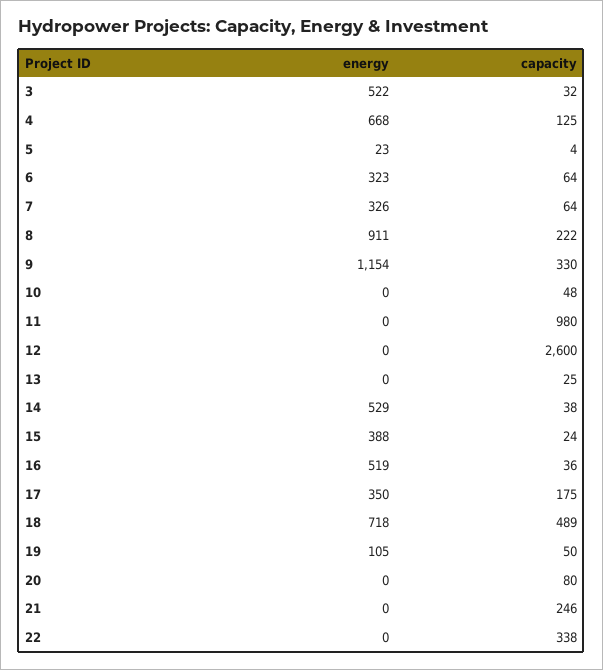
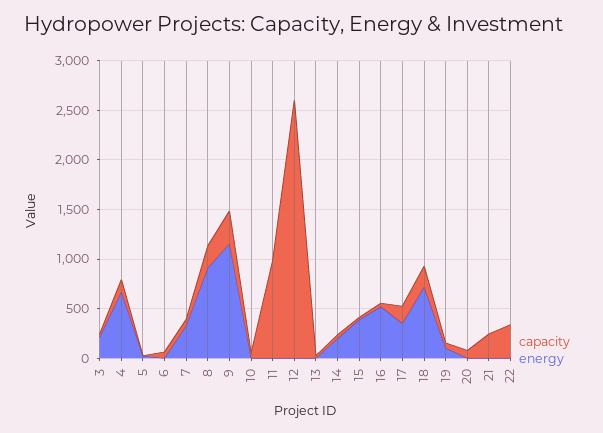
  {
    "energy": {
-     "3": 522,
+     "3": 200,
      "4": 668,
      "5": 23,
-     "6": 323,
+     "6": 0,
      "7": 326,
      "8": 911,
      "9": 1154,
      "10": 0,
      "11": 0,
      "12": 0,
      "13": 0,
-     "14": 529,
+     "14": 200,
      "15": 388,
      "16": 519,
      "17": 350,
      "18": 718,
      "19": 105,
      "20": 0,
      "21": 0,
      "22": 0
    },
    "capacity": {
      "3": 32,
      "4": 125,
      "5": 4,
      "6": 64,
      "7": 64,
      "8": 222,
      "9": 330,
      "10": 48,
      "11": 980,
      "12": 2600,
      "13": 25,
      "14": 38,
      "15": 24,
      "16": 36,
      "17": 175,
-     "18": 489,
+     "18": 200,
      "19": 50,
      "20": 80,
      "21": 246,
      "22": 338
    }
  }

